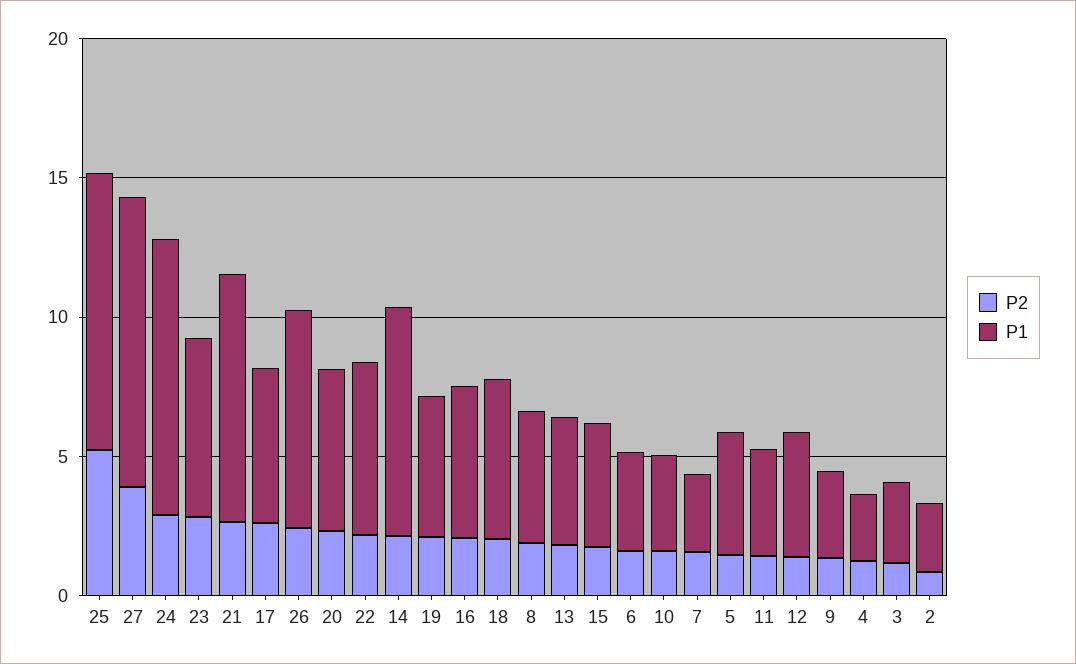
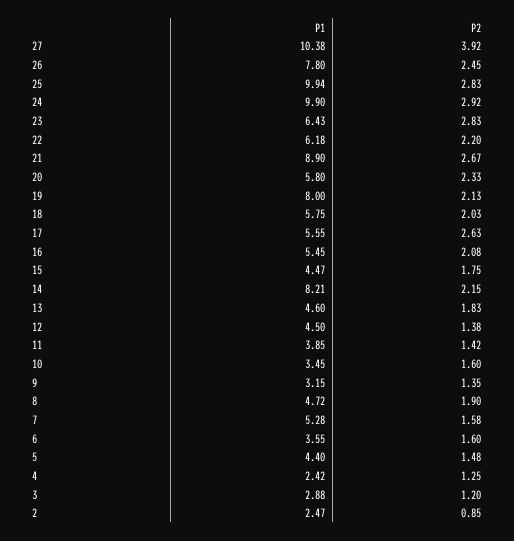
  {
    "P2": {
-     "25": 5,
+     "25": 2.83,
      "27": 3.92,
      "24": 2.92,
      "23": 2.83,
      "21": 2.67,
      "17": 2.63,
      "26": 2.45,
      "20": 2.33,
      "22": 2.2,
      "14": 2.15,
      "19": 2.13,
      "16": 2.08,
      "18": 2.03,
      "8": 1.9,
      "13": 1.83,
      "15": 1.75,
      "6": 1.6,
      "10": 1.6,
      "7": 1.58,
      "5": 1.48,
      "11": 1.42,
      "12": 1.38,
      "9": 1.35,
      "4": 1.25,
      "3": 1.2,
      "2": 0.85
    },
    "P1": {
      "25": 9.94,
      "27": 10.38,
      "24": 9.9,
      "23": 6.43,
      "21": 8.9,
      "17": 5.55,
      "26": 7.8,
      "20": 5.8,
      "22": 6.18,
      "14": 8.21,
-     "19": 5,
+     "19": 8,
      "16": 5.45,
      "18": 5.75,
      "8": 4.72,
      "13": 4.6,
      "15": 4.47,
      "6": 3.55,
      "10": 3.45,
-     "7": 3,
+     "7": 5.28,
      "5": 4.4,
      "11": 3.85,
      "12": 4.5,
      "9": 3.15,
      "4": 2.42,
      "3": 2.88,
      "2": 2.47
    }
  }

